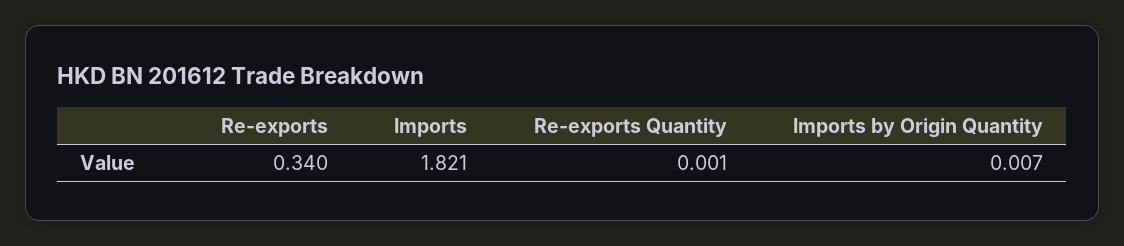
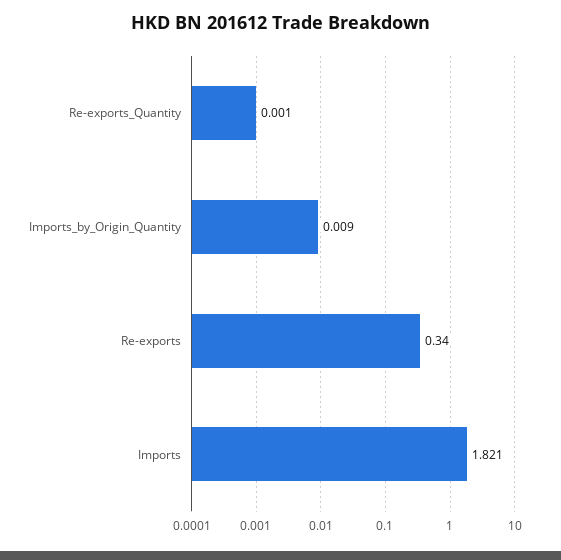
  {
    "Re-exports": 0.34,
    "Imports": 1.821,
    "Re-exports Quantity": 0.001,
-   "Imports by Origin Quantity": 0.007
+   "Imports by Origin Quantity": 0.009
  }

